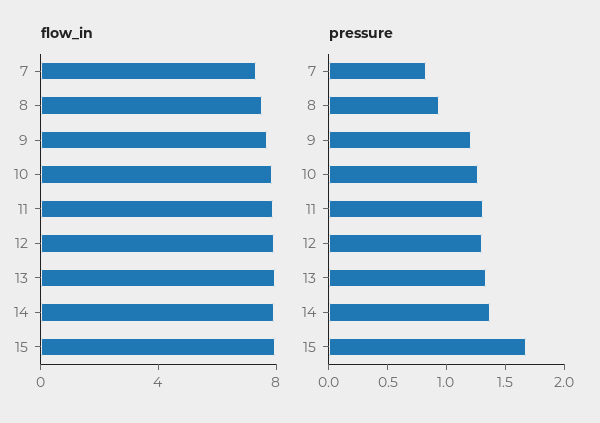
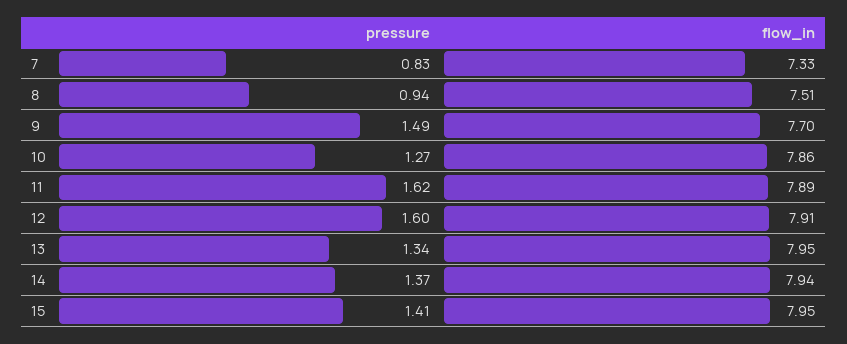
  {
    "flow_in": {
      "7": 7.33,
      "8": 7.51,
      "9": 7.7,
      "10": 7.86,
      "11": 7.89,
      "12": 7.91,
      "13": 7.95,
      "14": 7.94,
      "15": 7.95
    },
    "pressure": {
      "7": 0.83,
      "8": 0.94,
-     "9": 1.2,
+     "9": 1.49,
      "10": 1.27,
-     "11": 1.3,
+     "11": 1.62,
-     "12": 1.3,
+     "12": 1.6,
      "13": 1.34,
      "14": 1.37,
-     "15": 1.7
+     "15": 1.41
    }
  }

